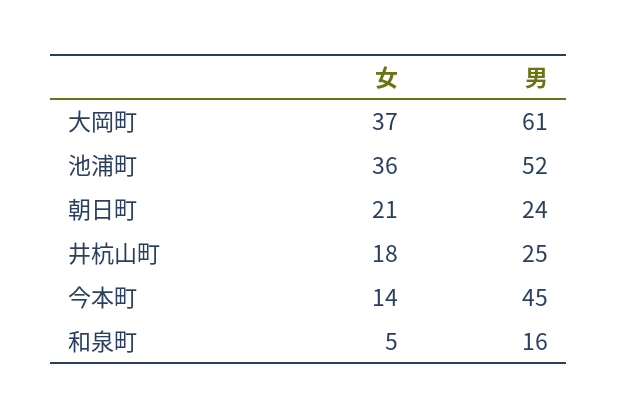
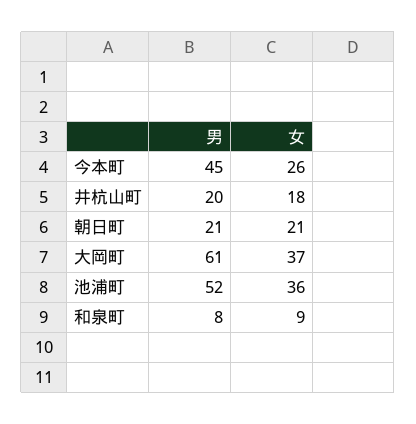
  {
    "女": {
      "大岡町": 37,
      "池浦町": 36,
      "朝日町": 21,
      "井杭山町": 18,
-     "今本町": 14,
+     "今本町": 26,
-     "和泉町": 5
+     "和泉町": 9
    },
    "男": {
      "大岡町": 61,
      "池浦町": 52,
-     "朝日町": 24,
+     "朝日町": 21,
-     "井杭山町": 25,
+     "井杭山町": 20,
      "今本町": 45,
-     "和泉町": 16
+     "和泉町": 8
    }
  }

